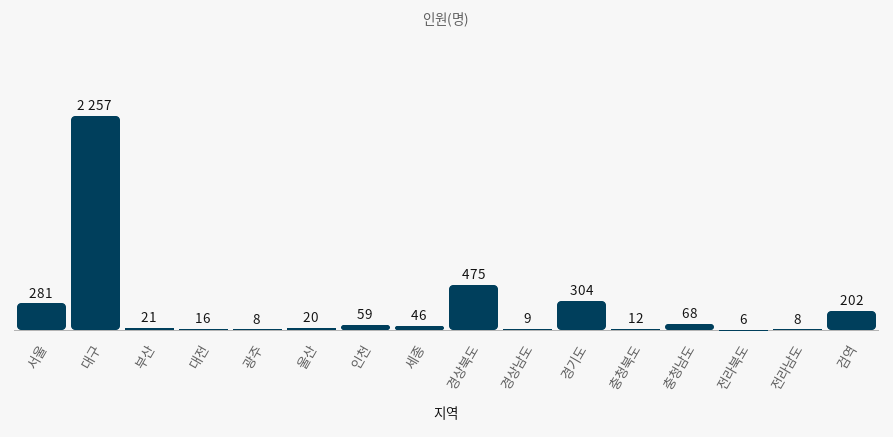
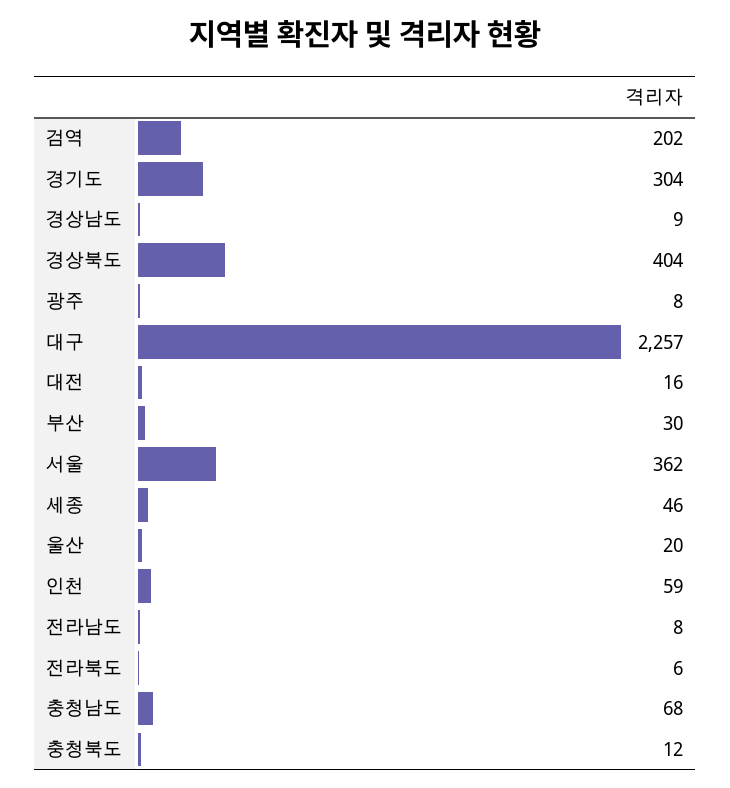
  {
-   "서울": 281,
+   "서울": 362,
    "대구": 2257,
-   "부산": 21,
+   "부산": 30,
    "대전": 16,
    "광주": 8,
    "울산": 20,
    "인천": 59,
    "세종": 46,
-   "경상북도": 475,
+   "경상북도": 404,
    "경상남도": 9,
    "경기도": 304,
    "충청북도": 12,
    "충청남도": 68,
    "전라북도": 6,
    "전라남도": 8,
    "검역": 202
  }

